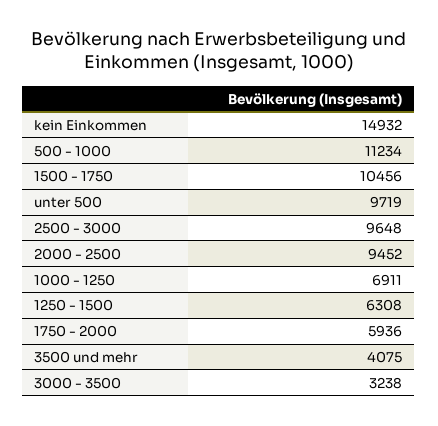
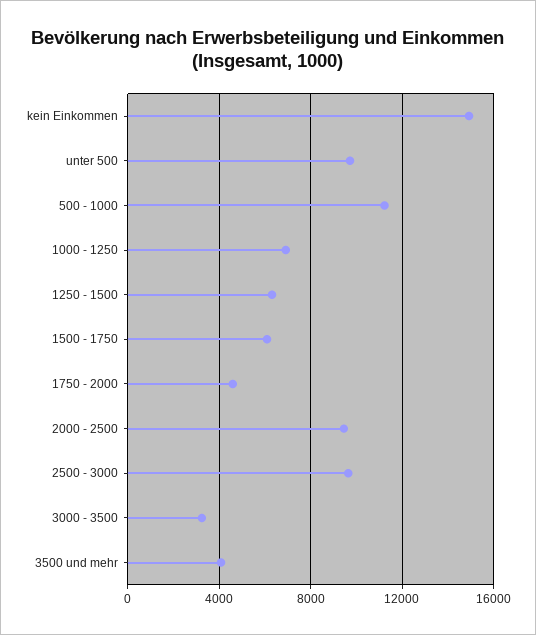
  {
    "kein Einkommen": 14932,
    "500 - 1000": 11234,
-   "1500 - 1750": 10456,
+   "1500 - 1750": 6000,
    "unter 500": 9719,
    "2500 - 3000": 9648,
    "2000 - 2500": 9452,
    "1000 - 1250": 6911,
    "1250 - 1500": 6308,
-   "1750 - 2000": 5936,
+   "1750 - 2000": 4500,
    "3500 und mehr": 4075,
    "3000 - 3500": 3238
  }

